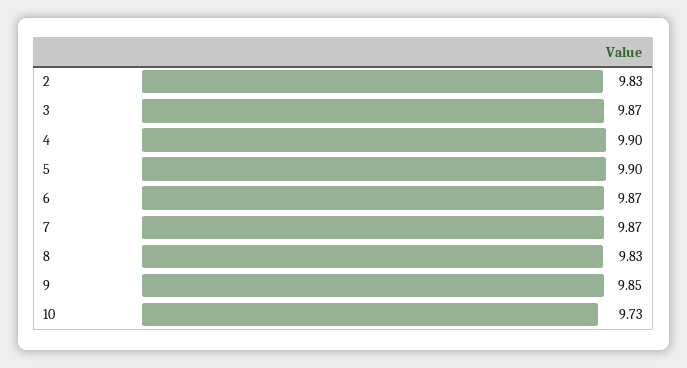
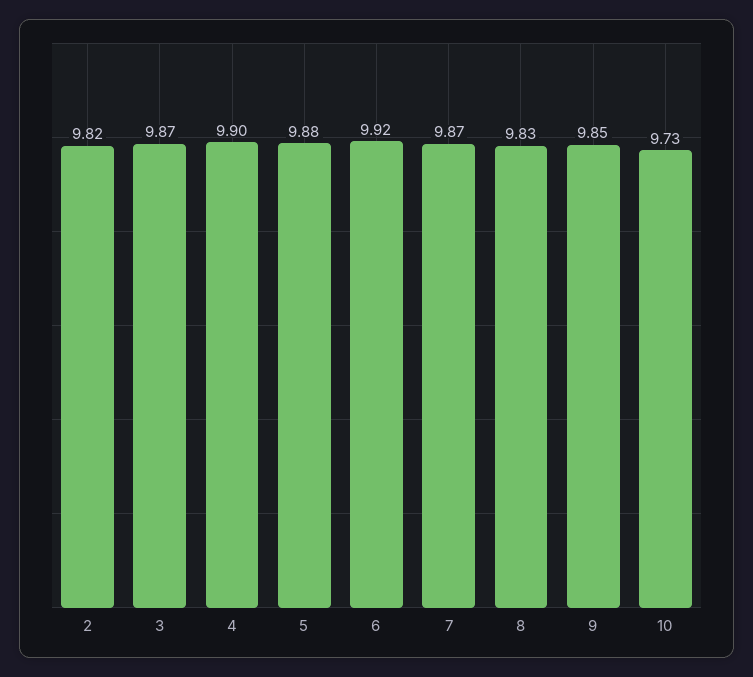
  {
-   "2": 9.83,
+   "2": 9.82,
    "3": 9.87,
    "4": 9.9,
-   "5": 9.9,
+   "5": 9.88,
-   "6": 9.87,
+   "6": 9.92,
    "7": 9.87,
    "8": 9.83,
    "9": 9.85,
    "10": 9.73
  }

